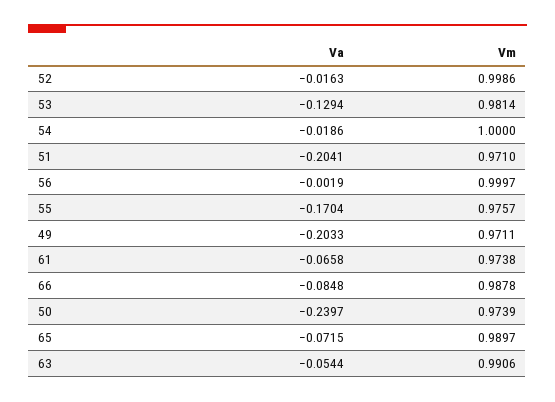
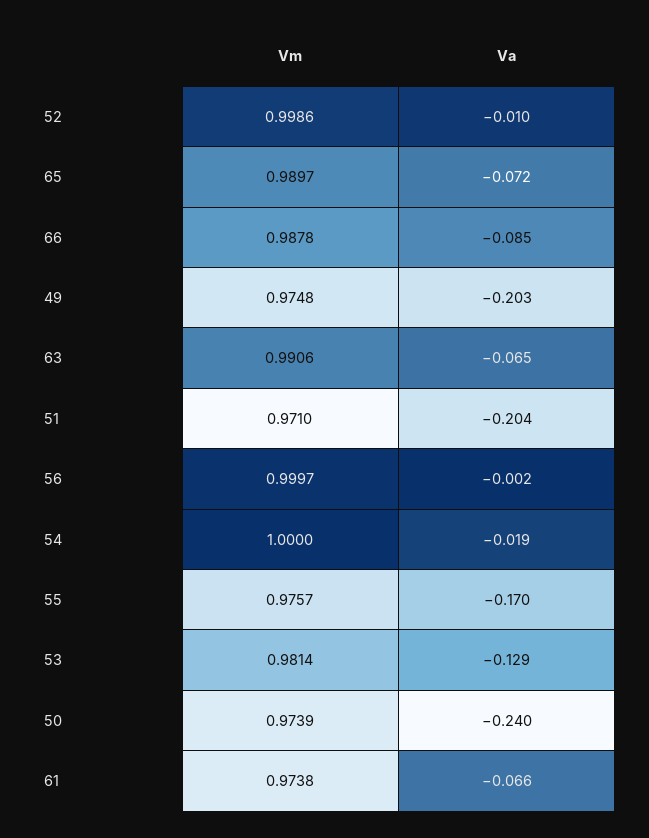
  {
    "Va": {
-     "52": -0.0163,
+     "52": -0.01,
      "53": -0.1294,
      "54": -0.0186,
      "51": -0.2041,
      "56": -0.0019,
      "55": -0.1704,
      "49": -0.2033,
      "61": -0.0658,
      "66": -0.0848,
      "50": -0.2397,
      "65": -0.0715,
-     "63": -0.0544
+     "63": -0.065
    },
    "Vm": {
      "52": 0.9986,
      "53": 0.9814,
      "54": 1,
      "51": 0.971,
      "56": 0.9997,
      "55": 0.9757,
-     "49": 0.9711,
+     "49": 0.9748,
      "61": 0.9738,
      "66": 0.9878,
      "50": 0.9739,
      "65": 0.9897,
      "63": 0.9906
    }
  }

